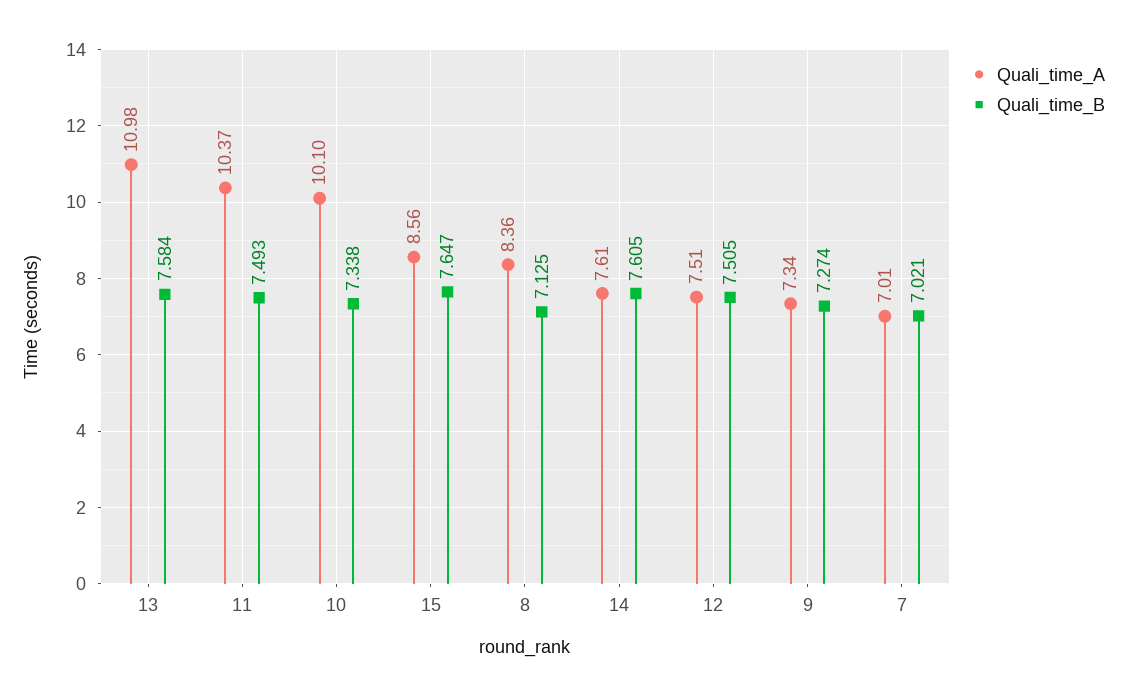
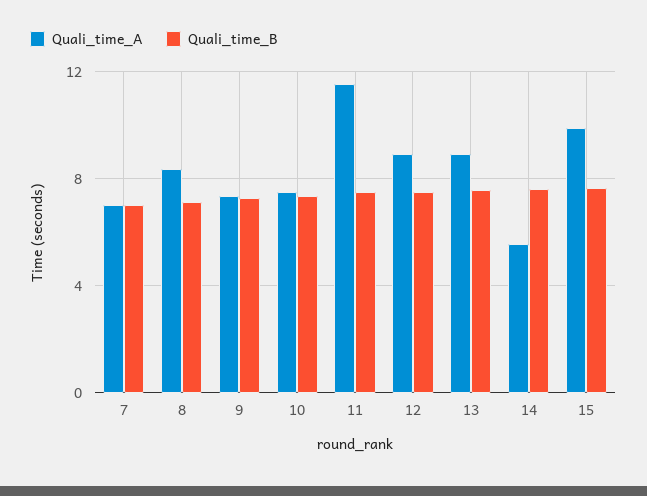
  {
    "Quali_time_A": {
-     "13": 10.98,
+     "13": 9,
-     "11": 10.37,
+     "11": 11.5,
-     "10": 10.1,
+     "10": 7.5,
-     "15": 8.56,
+     "15": 10,
      "8": 8.36,
-     "14": 7.61,
+     "14": 5.5,
-     "12": 7.51,
+     "12": 9,
      "9": 7.34,
      "7": 7.01
    },
    "Quali_time_B": {
      "13": 7.584,
      "11": 7.493,
      "10": 7.338,
      "15": 7.647,
      "8": 7.125,
      "14": 7.605,
      "12": 7.505,
      "9": 7.274,
      "7": 7.021
    }
  }

